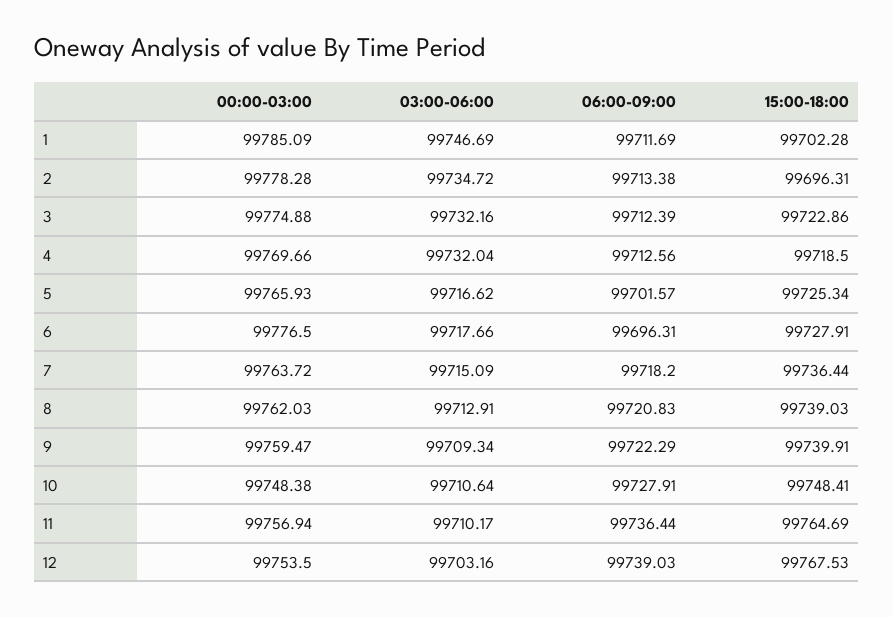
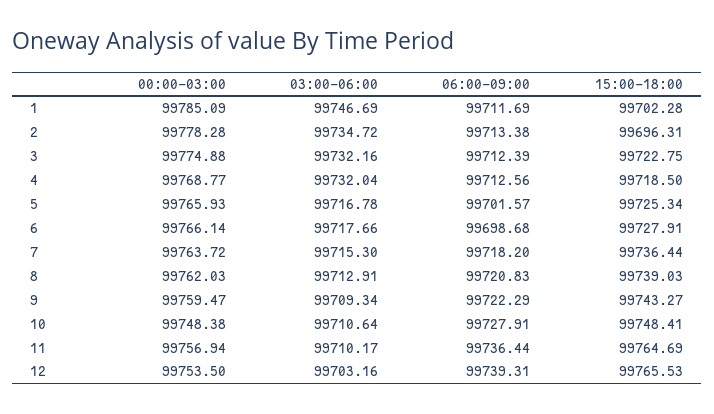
  {
    "00:00-03:00": {
      "1": 99785.09,
      "2": 99778.28,
      "3": 99774.88,
-     "4": 99769.66,
+     "4": 99768.77,
      "5": 99765.93,
-     "6": 99776.5,
+     "6": 99766.14,
      "7": 99763.72,
      "8": 99762.03,
      "9": 99759.47,
      "10": 99748.38,
      "11": 99756.94,
      "12": 99753.5
    },
    "03:00-06:00": {
      "1": 99746.69,
      "2": 99734.72,
      "3": 99732.16,
      "4": 99732.04,
-     "5": 99716.62,
+     "5": 99716.78,
      "6": 99717.66,
-     "7": 99715.09,
+     "7": 99715.3,
      "8": 99712.91,
      "9": 99709.34,
      "10": 99710.64,
      "11": 99710.17,
      "12": 99703.16
    },
    "06:00-09:00": {
      "1": 99711.69,
      "2": 99713.38,
      "3": 99712.39,
      "4": 99712.56,
      "5": 99701.57,
-     "6": 99696.31,
+     "6": 99698.68,
      "7": 99718.2,
      "8": 99720.83,
      "9": 99722.29,
      "10": 99727.91,
      "11": 99736.44,
-     "12": 99739.03
+     "12": 99739.31
    },
    "15:00-18:00": {
      "1": 99702.28,
      "2": 99696.31,
-     "3": 99722.86,
+     "3": 99722.75,
      "4": 99718.5,
      "5": 99725.34,
      "6": 99727.91,
      "7": 99736.44,
      "8": 99739.03,
-     "9": 99739.91,
+     "9": 99743.27,
      "10": 99748.41,
      "11": 99764.69,
-     "12": 99767.53
+     "12": 99765.53
    }
  }

